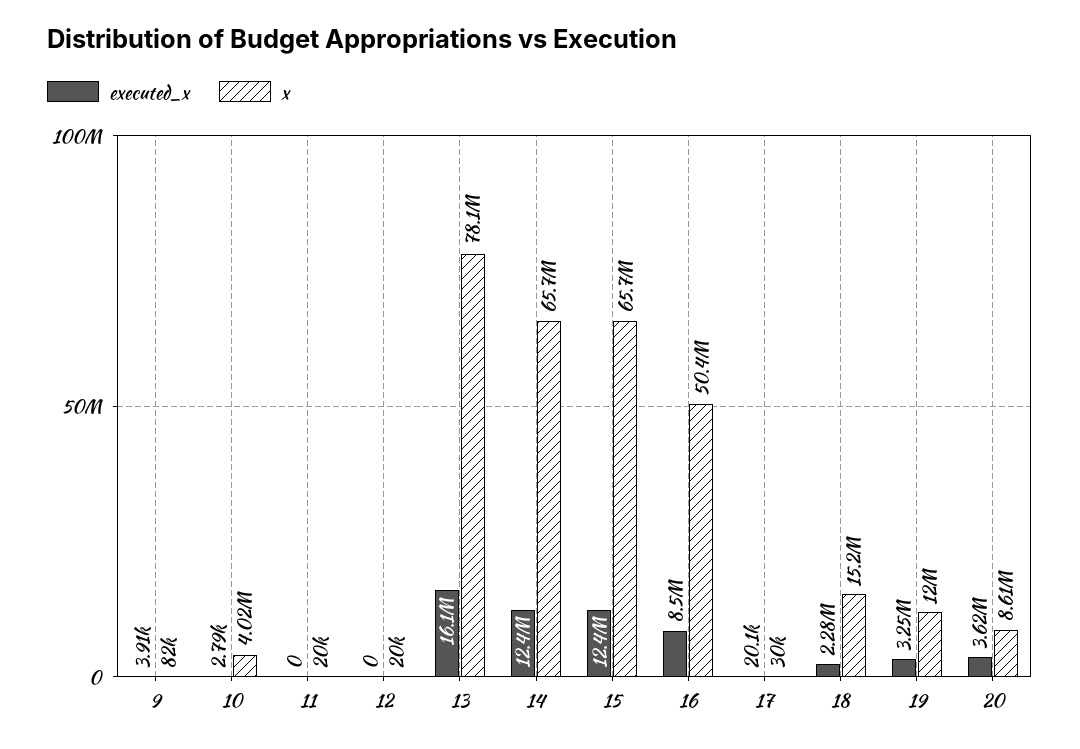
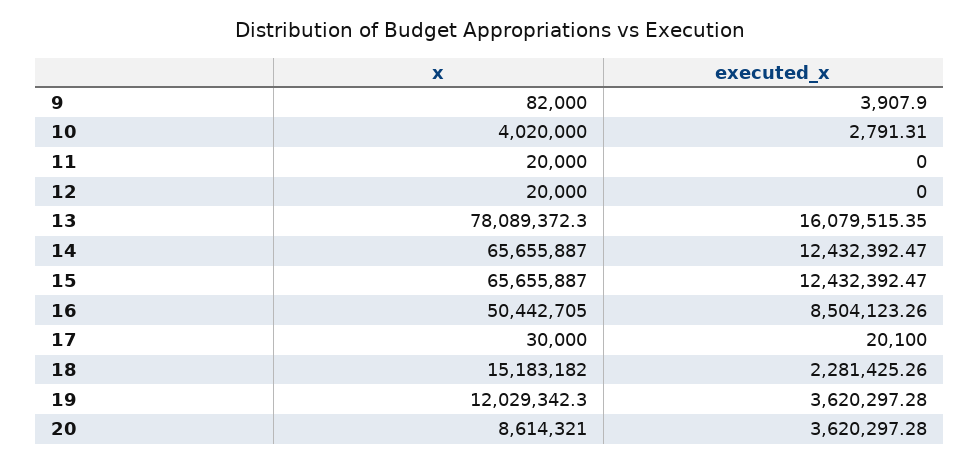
  {
    "executed_x": {
      "9": 3907.9,
      "10": 2791.31,
      "11": 0,
      "12": 0,
      "13": 16079515.35,
      "14": 12432392.47,
      "15": 12432392.47,
      "16": 8504123.26,
      "17": 20100,
      "18": 2281425.26,
-     "19": 3250000,
+     "19": 3620297.28,
      "20": 3620297.28
    },
    "x": {
      "9": 82000,
      "10": 4020000,
      "11": 20000,
      "12": 20000,
      "13": 78089372.3,
      "14": 65655887,
      "15": 65655887,
      "16": 50442705,
      "17": 30000,
      "18": 15183182,
      "19": 12029342.3,
      "20": 8614321
    }
  }

